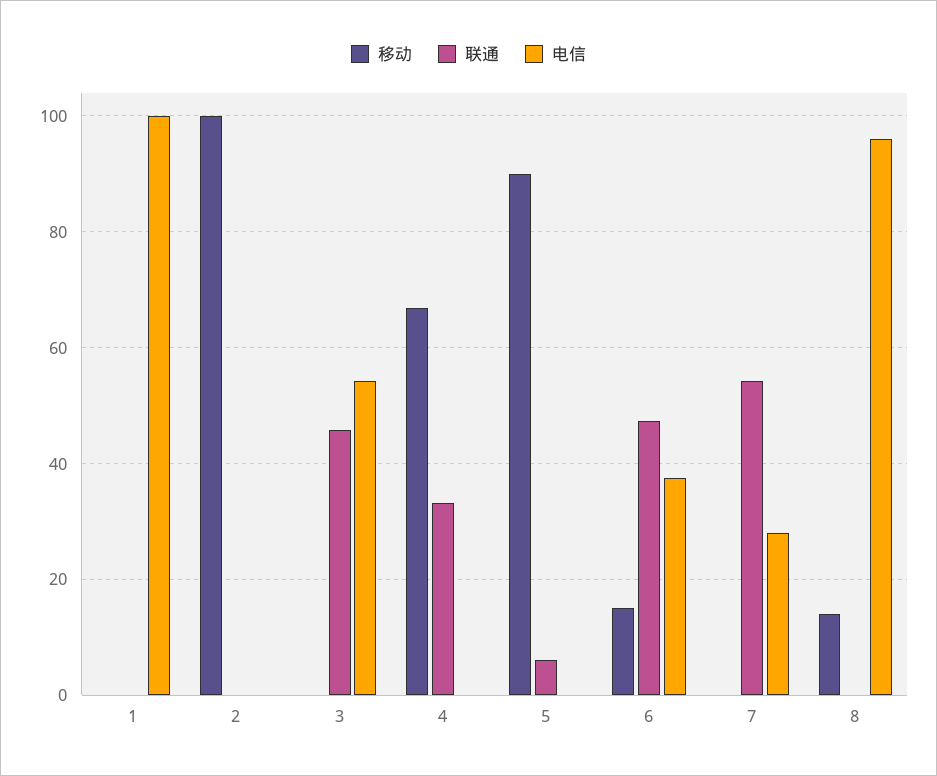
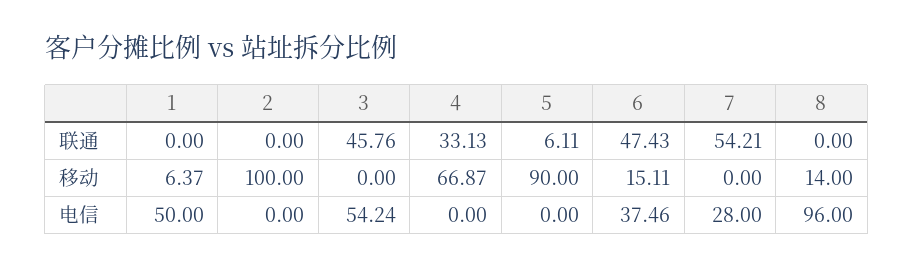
  {
    "移动": {
-     "1": 0,
+     "1": 6.37,
      "2": 100,
      "3": 0,
      "4": 66.87,
      "5": 90,
      "6": 15.11,
      "7": 0,
      "8": 14
    },
    "联通": {
      "1": 0,
      "2": 0,
      "3": 45.76,
      "4": 33.13,
      "5": 6.11,
      "6": 47.43,
      "7": 54.21,
      "8": 0
    },
    "电信": {
-     "1": 100,
+     "1": 50,
      "2": 0,
      "3": 54.24,
      "4": 0,
      "5": 0,
      "6": 37.46,
      "7": 28,
      "8": 96
    }
  }

